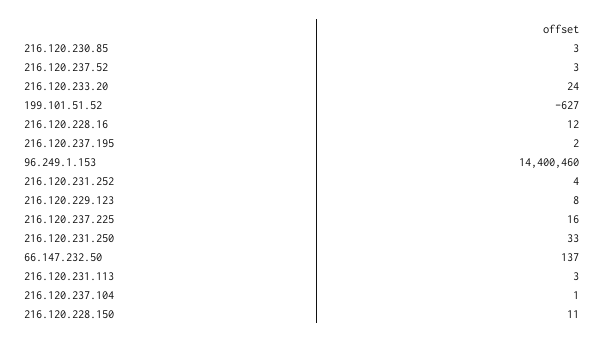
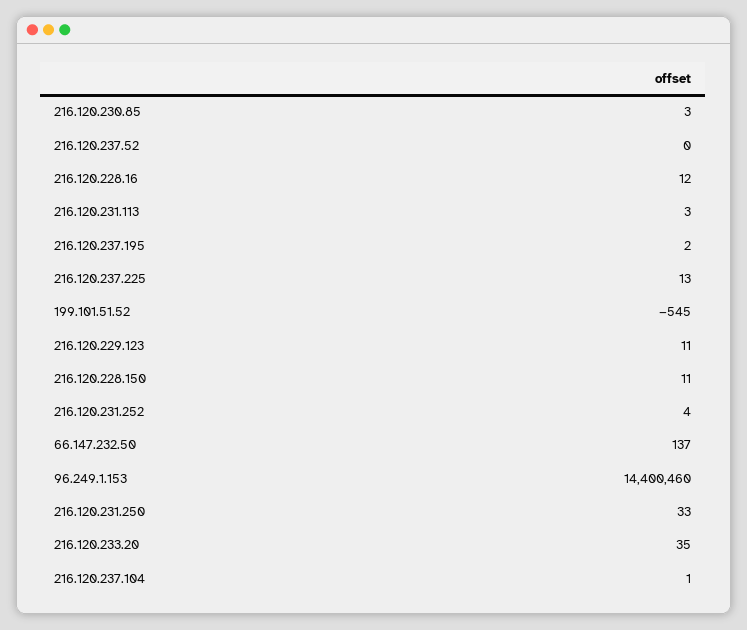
  {
    "216.120.230.85": 3,
-   "216.120.237.52": 3,
+   "216.120.237.52": 0,
-   "216.120.233.20": 24,
+   "216.120.233.20": 35,
-   "199.101.51.52": -627,
+   "199.101.51.52": -545,
    "216.120.228.16": 12,
    "216.120.237.195": 2,
    "96.249.1.153": 14400460,
    "216.120.231.252": 4,
-   "216.120.229.123": 8,
+   "216.120.229.123": 11,
-   "216.120.237.225": 16,
+   "216.120.237.225": 13,
    "216.120.231.250": 33,
    "66.147.232.50": 137,
    "216.120.231.113": 3,
    "216.120.237.104": 1,
    "216.120.228.150": 11
  }

